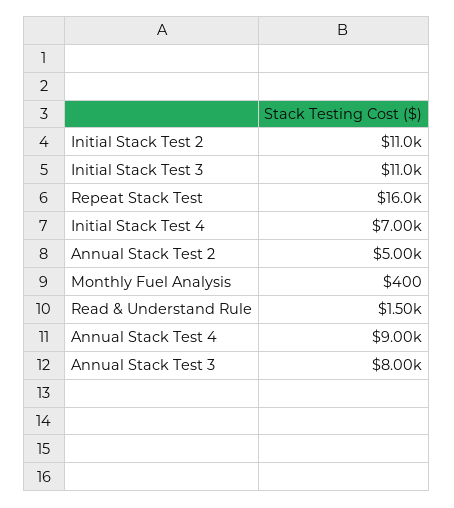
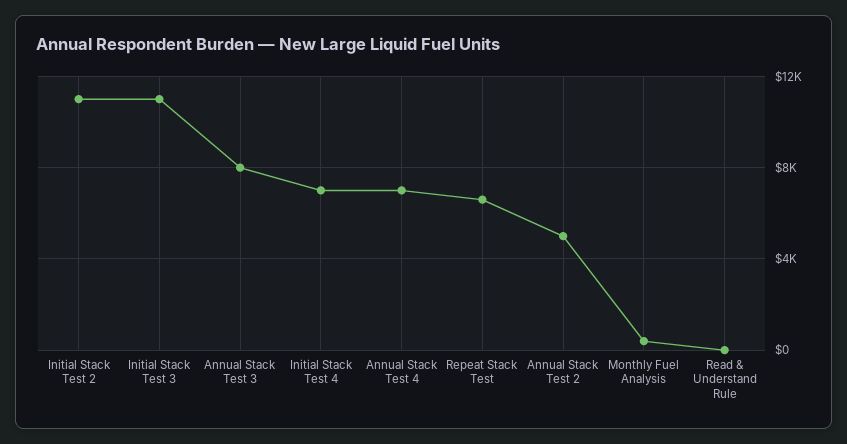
  {
    "Initial Stack Test 2": 11000,
    "Initial Stack Test 3": 11000,
-   "Repeat Stack Test": 16000,
+   "Repeat Stack Test": 6500,
    "Initial Stack Test 4": 7000,
    "Annual Stack Test 2": 5000,
    "Monthly Fuel Analysis": 400,
-   "Read & Understand Rule": 1500,
+   "Read & Understand Rule": 0,
-   "Annual Stack Test 4": 9000,
+   "Annual Stack Test 4": 7000,
    "Annual Stack Test 3": 8000
  }

